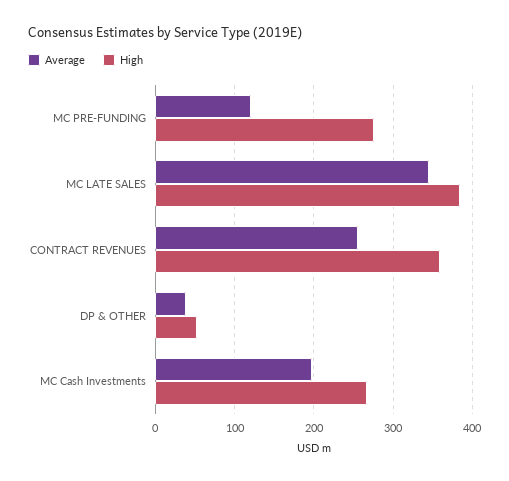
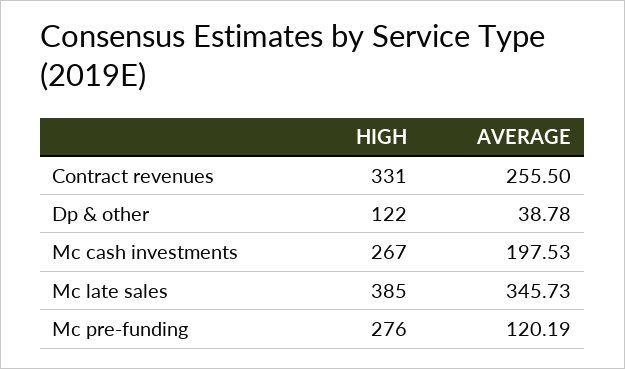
  {
    "Average": {
      "MC PRE-FUNDING": 120.19,
      "MC LATE SALES": 345.73,
      "CONTRACT REVENUES": 255.5,
      "DP & OTHER": 38.78,
      "MC Cash Investments": 197.53
    },
    "High": {
      "MC PRE-FUNDING": 276,
      "MC LATE SALES": 385,
-     "CONTRACT REVENUES": 360,
+     "CONTRACT REVENUES": 331,
-     "DP & OTHER": 50,
+     "DP & OTHER": 122,
      "MC Cash Investments": 267
    }
  }

